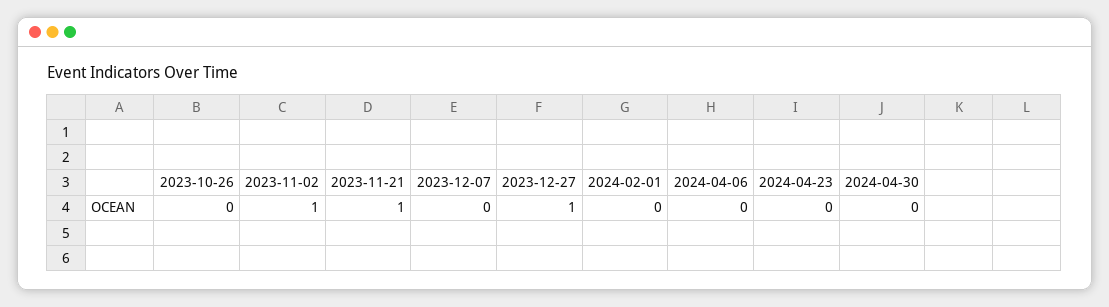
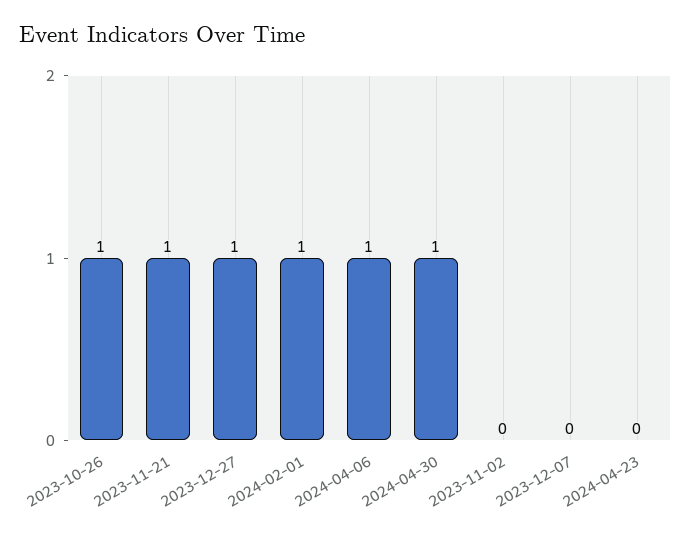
  {
-   "2023-10-26": 0,
+   "2023-10-26": 1,
-   "2023-11-02": 1,
+   "2023-11-02": 0,
    "2023-11-21": 1,
    "2023-12-07": 0,
    "2023-12-27": 1,
-   "2024-02-01": 0,
+   "2024-02-01": 1,
-   "2024-04-06": 0,
+   "2024-04-06": 1,
    "2024-04-23": 0,
-   "2024-04-30": 0
+   "2024-04-30": 1
  }

